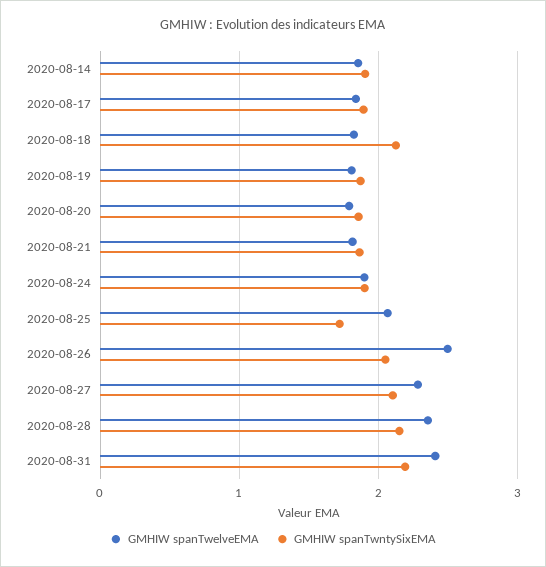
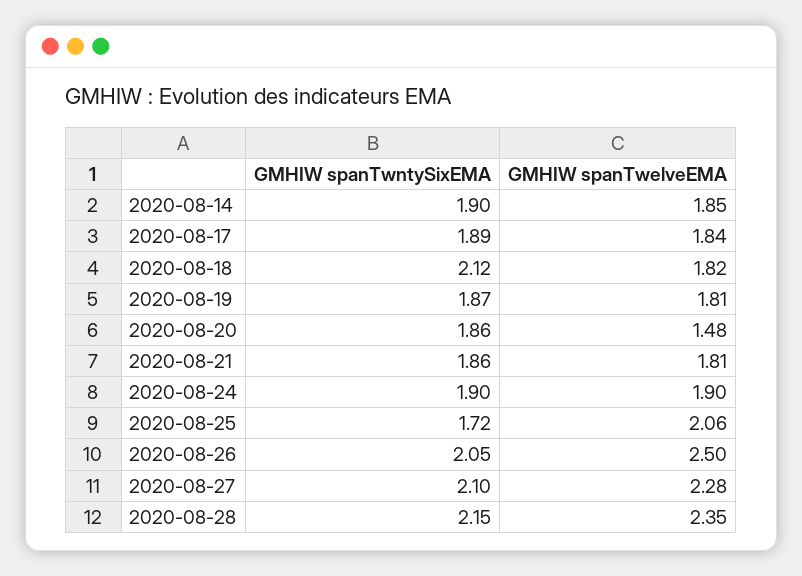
  {
    "GMHIW spanTwelveEMA": {
      "2020-08-14": 1.85,
      "2020-08-17": 1.84,
      "2020-08-18": 1.82,
      "2020-08-19": 1.81,
-     "2020-08-20": 1.8,
+     "2020-08-20": 1.48,
      "2020-08-21": 1.81,
      "2020-08-24": 1.9,
      "2020-08-25": 2.06,
      "2020-08-26": 2.5,
      "2020-08-27": 2.28,
-     "2020-08-28": 2.35,
+     "2020-08-28": 2.35
-     "2020-08-31": 2.4
    },
    "GMHIW spanTwntySixEMA": {
      "2020-08-14": 1.9,
      "2020-08-17": 1.89,
      "2020-08-18": 2.12,
      "2020-08-19": 1.87,
      "2020-08-20": 1.86,
      "2020-08-21": 1.86,
      "2020-08-24": 1.9,
      "2020-08-25": 1.72,
      "2020-08-26": 2.05,
      "2020-08-27": 2.1,
-     "2020-08-28": 2.15,
+     "2020-08-28": 2.15
-     "2020-08-31": 2.2
    }
  }

